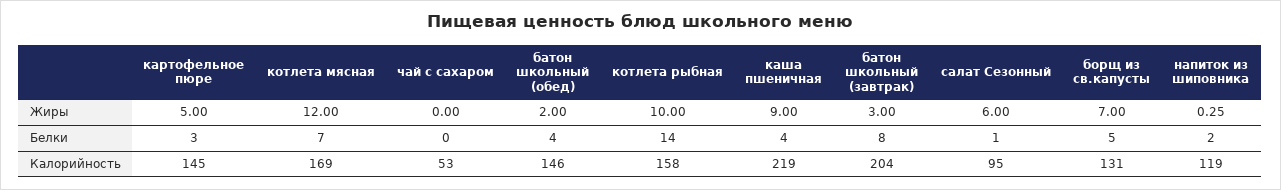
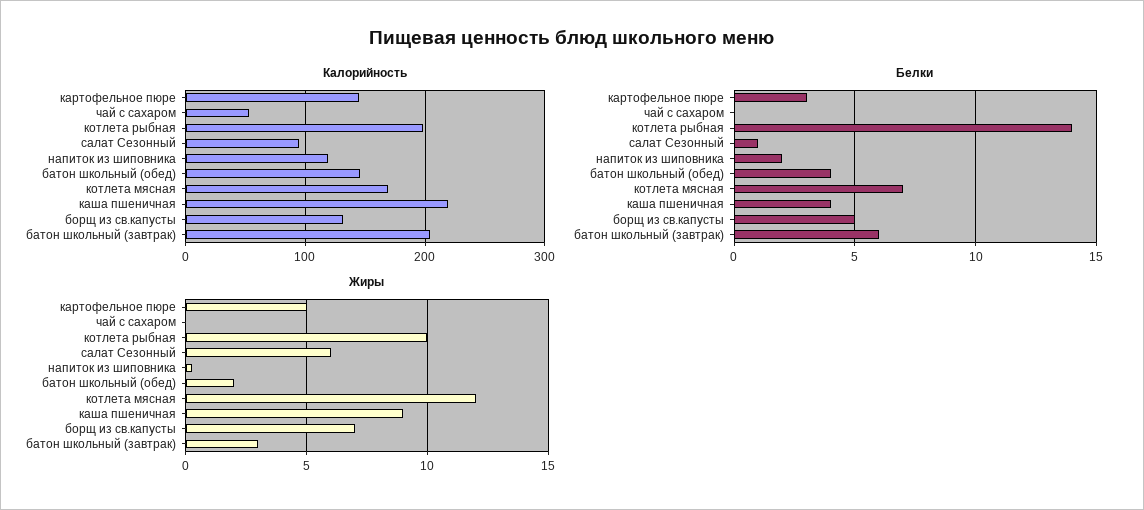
  {
    "Жиры": {
      "картофельное пюре": 5,
      "котлета мясная": 12,
      "чай с сахаром": 0,
      "батон школьный (обед)": 2,
      "котлета рыбная": 10,
      "каша пшеничная": 9,
      "батон школьный (завтрак)": 3,
      "салат Сезонный": 6,
      "борщ из св.капусты": 7,
      "напиток из шиповника": 0.25
    },
    "Белки": {
      "картофельное пюре": 3,
      "котлета мясная": 7,
      "чай с сахаром": 0,
      "батон школьный (обед)": 4,
      "котлета рыбная": 14,
      "каша пшеничная": 4,
-     "батон школьный (завтрак)": 8,
+     "батон школьный (завтрак)": 6,
      "салат Сезонный": 1,
      "борщ из св.капусты": 5,
      "напиток из шиповника": 2
    },
    "Калорийность": {
      "картофельное пюре": 145,
      "котлета мясная": 169,
      "чай с сахаром": 53,
      "батон школьный (обед)": 146,
-     "котлета рыбная": 158,
+     "котлета рыбная": 200,
      "каша пшеничная": 219,
      "батон школьный (завтрак)": 204,
      "салат Сезонный": 95,
      "борщ из св.капусты": 131,
      "напиток из шиповника": 119
    }
  }

